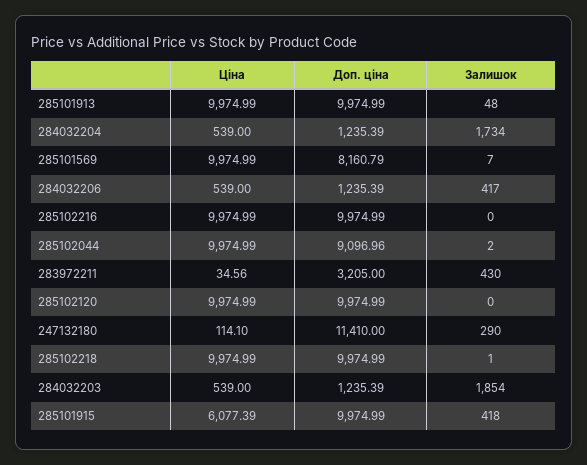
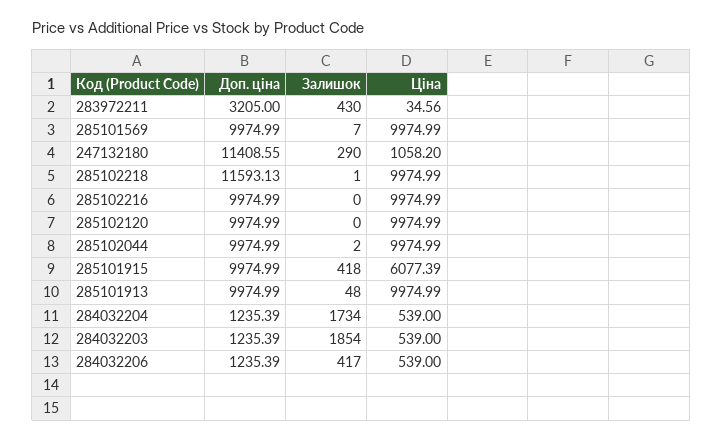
  {
    "Ціна": {
      "285101913": 9974.99,
      "284032204": 539,
      "285101569": 9974.99,
      "284032206": 539,
      "285102216": 9974.99,
      "285102044": 9974.99,
      "283972211": 34.56,
      "285102120": 9974.99,
-     "247132180": 114.1,
+     "247132180": 1058.2,
      "285102218": 9974.99,
      "284032203": 539,
      "285101915": 6077.39
    },
    "Доп. ціна": {
      "285101913": 9974.99,
      "284032204": 1235.39,
-     "285101569": 8160.79,
+     "285101569": 9974.99,
      "284032206": 1235.39,
      "285102216": 9974.99,
-     "285102044": 9096.96,
+     "285102044": 9974.99,
      "283972211": 3205,
      "285102120": 9974.99,
-     "247132180": 11410,
+     "247132180": 11408.55,
-     "285102218": 9974.99,
+     "285102218": 11593.13,
      "284032203": 1235.39,
      "285101915": 9974.99
    },
    "Залишок": {
      "285101913": 48,
      "284032204": 1734,
      "285101569": 7,
      "284032206": 417,
      "285102216": 0,
      "285102044": 2,
      "283972211": 430,
      "285102120": 0,
      "247132180": 290,
      "285102218": 1,
      "284032203": 1854,
      "285101915": 418
    }
  }

